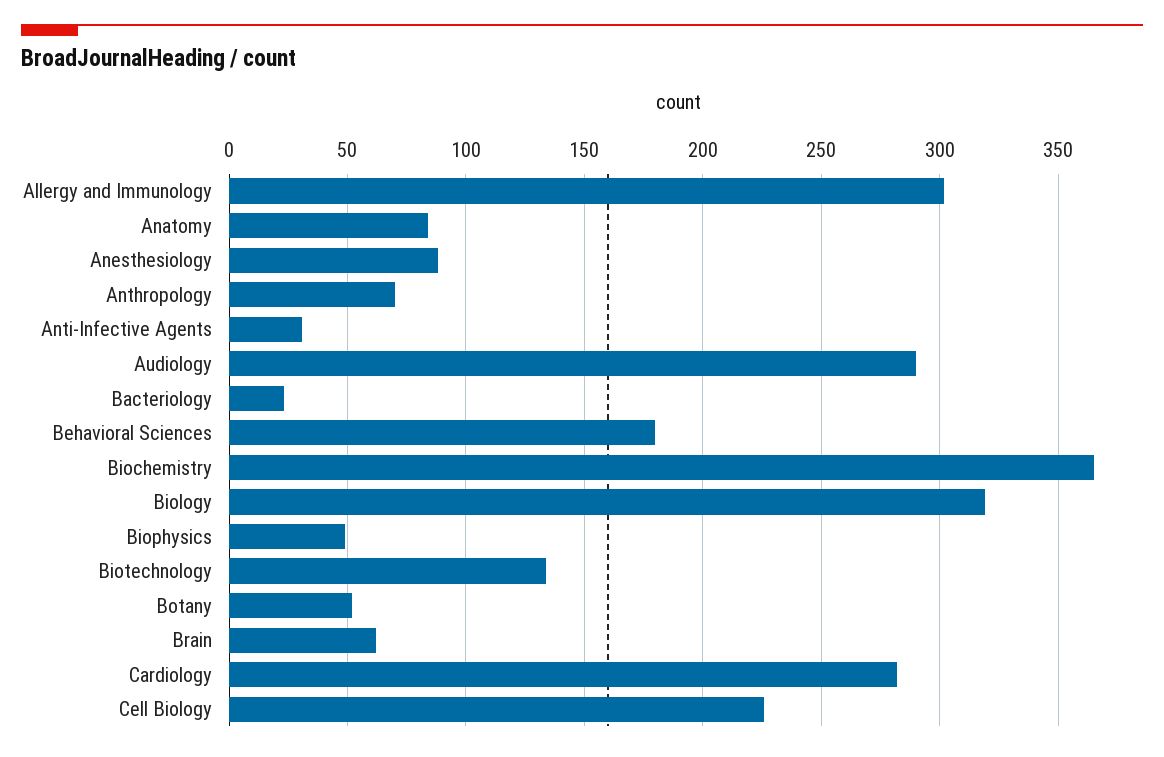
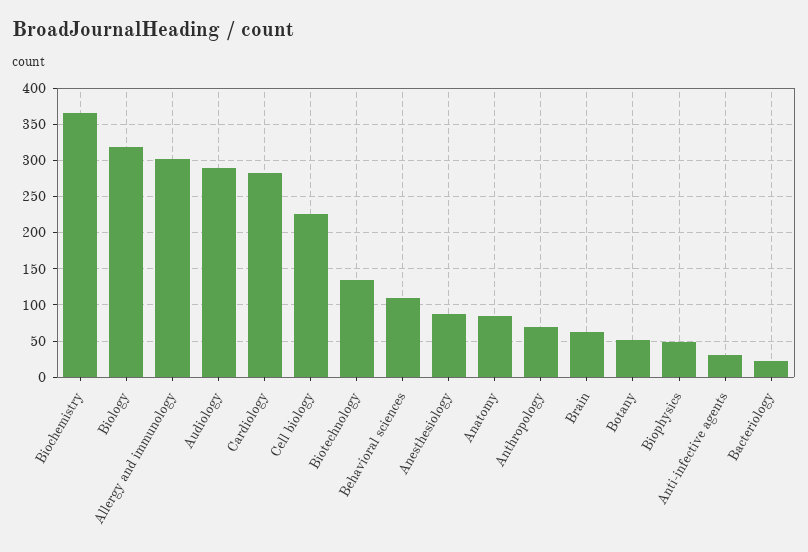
  {
    "Allergy and Immunology": 300,
    "Anatomy": 85,
    "Anesthesiology": 90,
    "Anthropology": 70,
    "Anti-Infective Agents": 30,
    "Audiology": 290,
    "Bacteriology": 25,
-   "Behavioral Sciences": 180,
+   "Behavioral Sciences": 110,
    "Biochemistry": 365,
    "Biology": 320,
    "Biophysics": 50,
    "Biotechnology": 135,
    "Botany": 50,
    "Brain": 60,
    "Cardiology": 280,
    "Cell Biology": 225
  }

